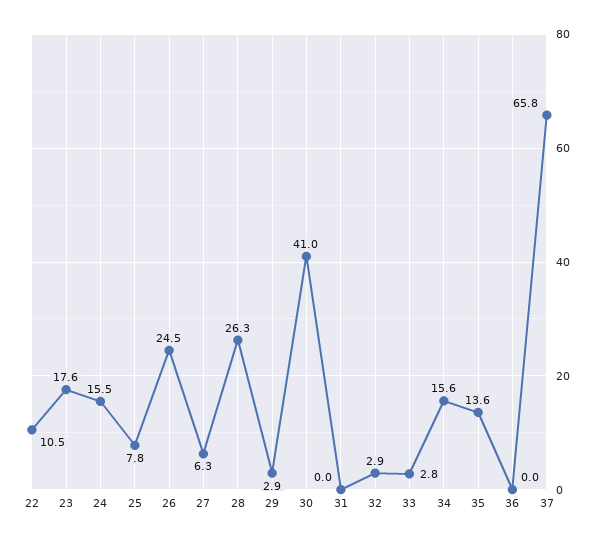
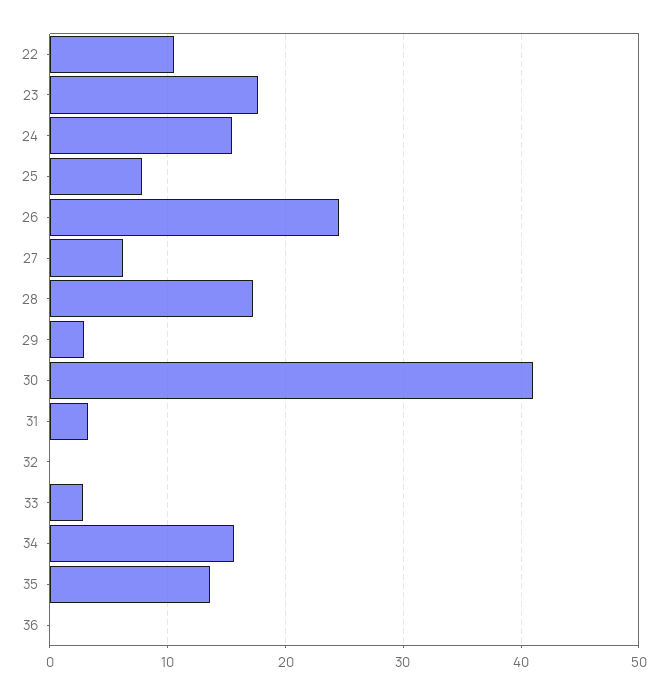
  {
    "22": 10.5,
    "23": 17.6,
    "24": 15.5,
    "25": 7.8,
    "26": 24.5,
    "27": 6.3,
-   "28": 26.3,
+   "28": 17,
    "29": 2.9,
    "30": 41,
-   "31": 0,
+   "31": 3,
-   "32": 2.9,
+   "32": 0,
    "33": 2.8,
    "34": 15.6,
    "35": 13.6,
-   "36": 0,
+   "36": 0
-   "37": 65.8
  }

